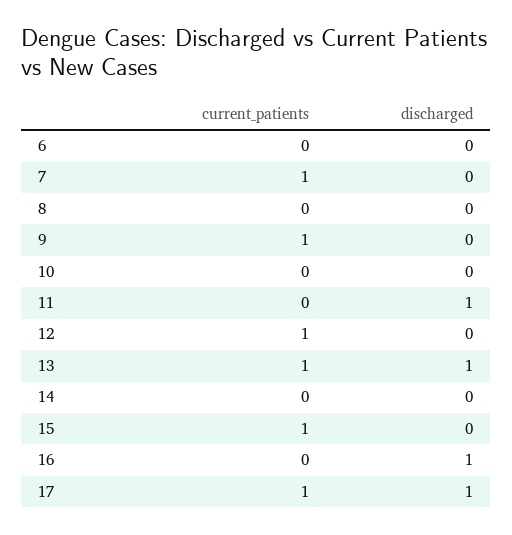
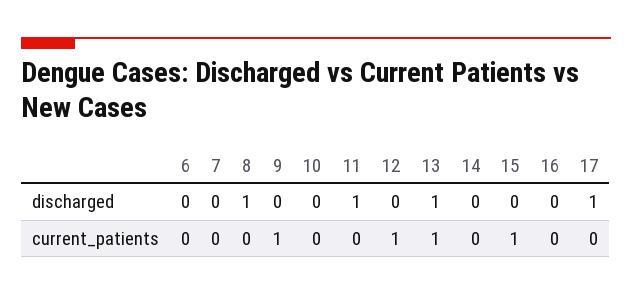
  {
    "current_patients": {
      "6": 0,
-     "7": 1,
+     "7": 0,
      "8": 0,
      "9": 1,
      "10": 0,
      "11": 0,
      "12": 1,
      "13": 1,
      "14": 0,
      "15": 1,
      "16": 0,
-     "17": 1
+     "17": 0
    },
    "discharged": {
      "6": 0,
      "7": 0,
-     "8": 0,
+     "8": 1,
      "9": 0,
      "10": 0,
      "11": 1,
      "12": 0,
      "13": 1,
      "14": 0,
      "15": 0,
-     "16": 1,
+     "16": 0,
      "17": 1
    }
  }

